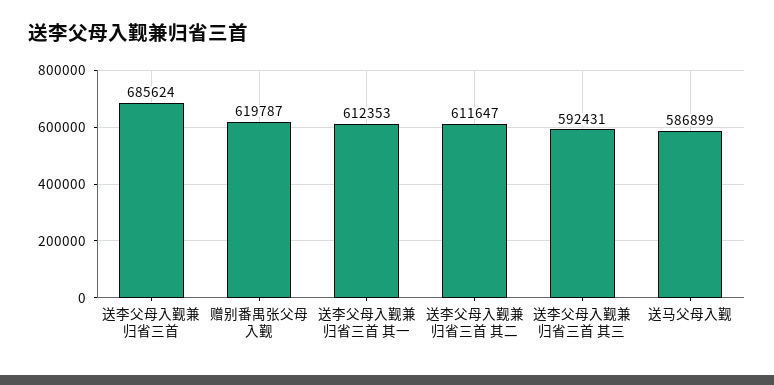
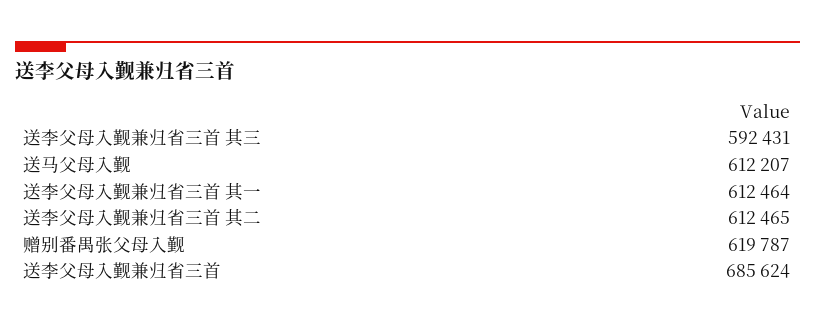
  {
    "送李父母入觐兼归省三首": 685624,
    "赠别番禺张父母入觐": 619787,
-   "送李父母入觐兼归省三首 其一": 612353,
+   "送李父母入觐兼归省三首 其一": 612464,
-   "送李父母入觐兼归省三首 其二": 611647,
+   "送李父母入觐兼归省三首 其二": 612465,
    "送李父母入觐兼归省三首 其三": 592431,
-   "送马父母入觐": 586899
+   "送马父母入觐": 612207
  }

